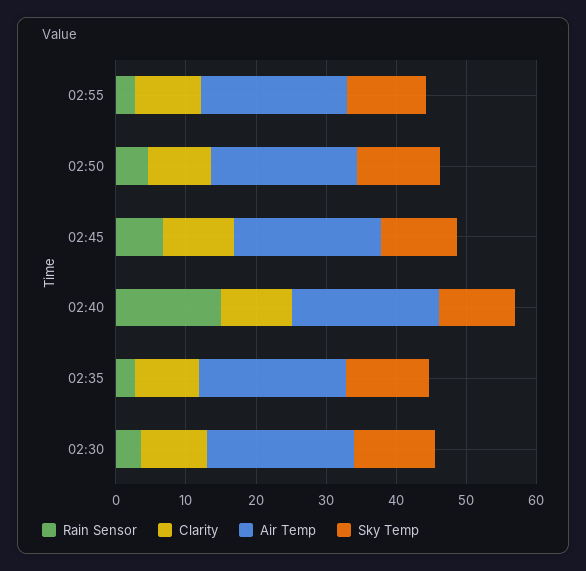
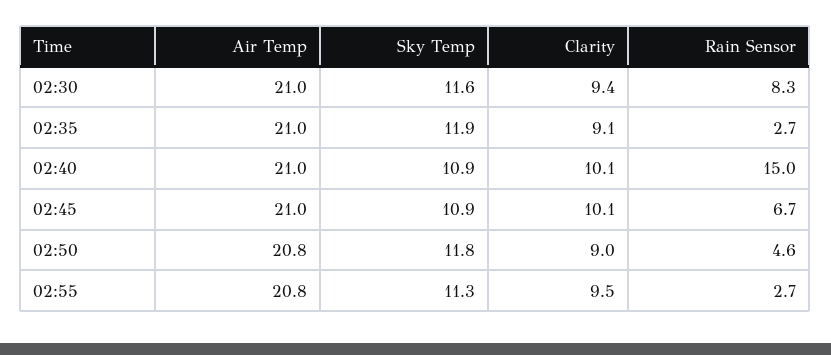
  {
    "Rain Sensor": {
      "02:55": 2.7,
      "02:50": 4.6,
      "02:45": 6.7,
      "02:40": 15,
      "02:35": 2.7,
-     "02:30": 4
+     "02:30": 8.3
    },
    "Clarity": {
      "02:55": 9.5,
      "02:50": 9,
      "02:45": 10.1,
      "02:40": 10.1,
      "02:35": 9.1,
      "02:30": 9.4
    },
    "Air Temp": {
      "02:55": 20.8,
      "02:50": 20.8,
      "02:45": 21,
      "02:40": 21,
      "02:35": 21,
      "02:30": 21
    },
    "Sky Temp": {
      "02:55": 11.3,
      "02:50": 11.8,
      "02:45": 10.9,
      "02:40": 10.9,
      "02:35": 11.9,
      "02:30": 11.6
    }
  }

